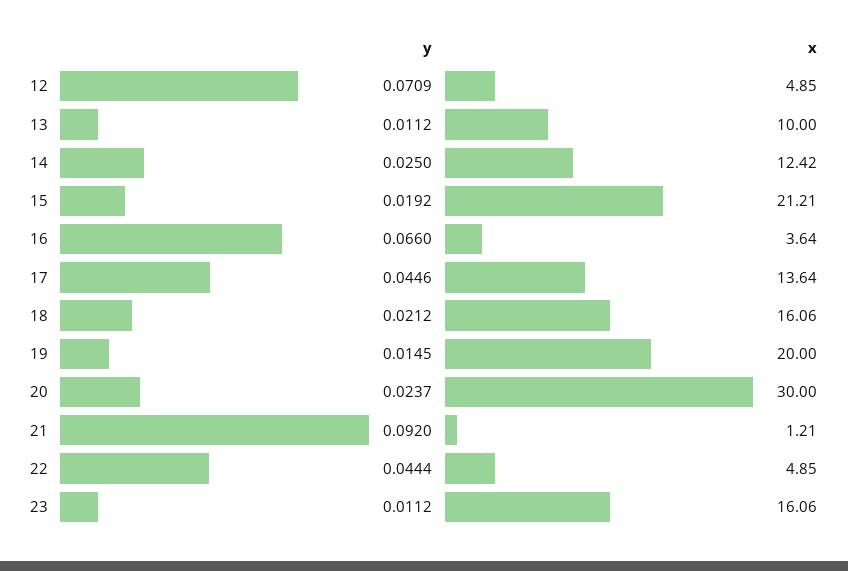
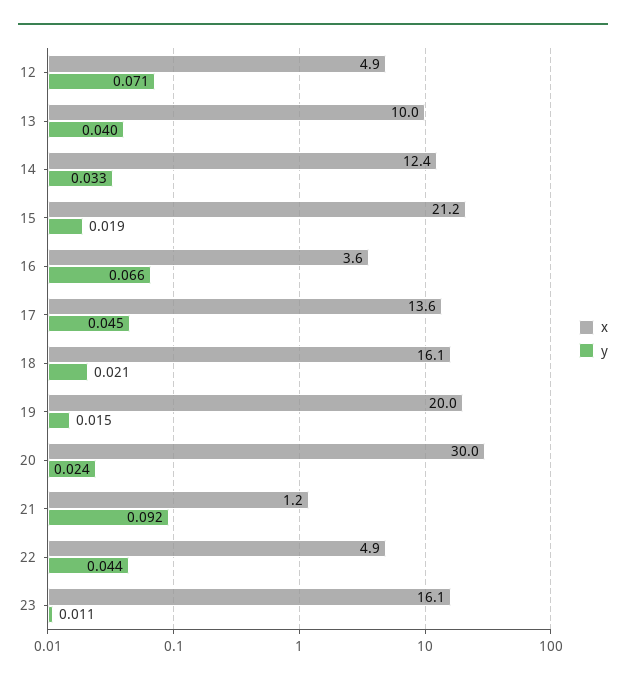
  {
    "y": {
      "12": 0.0709,
-     "13": 0.0112,
+     "13": 0.04,
-     "14": 0.025,
+     "14": 0.033,
      "15": 0.0192,
      "16": 0.066,
      "17": 0.0446,
      "18": 0.0212,
      "19": 0.0145,
      "20": 0.0237,
      "21": 0.092,
      "22": 0.0444,
      "23": 0.0112
    },
    "x": {
      "12": 4.85,
      "13": 10,
      "14": 12.42,
      "15": 21.21,
      "16": 3.64,
      "17": 13.64,
      "18": 16.06,
      "19": 20,
      "20": 30,
      "21": 1.21,
      "22": 4.85,
      "23": 16.06
    }
  }

